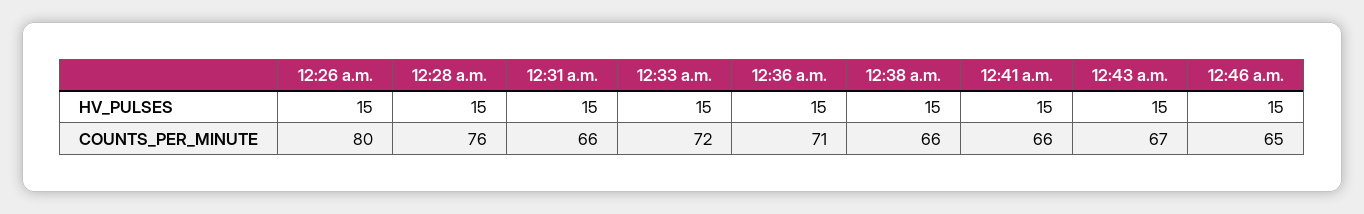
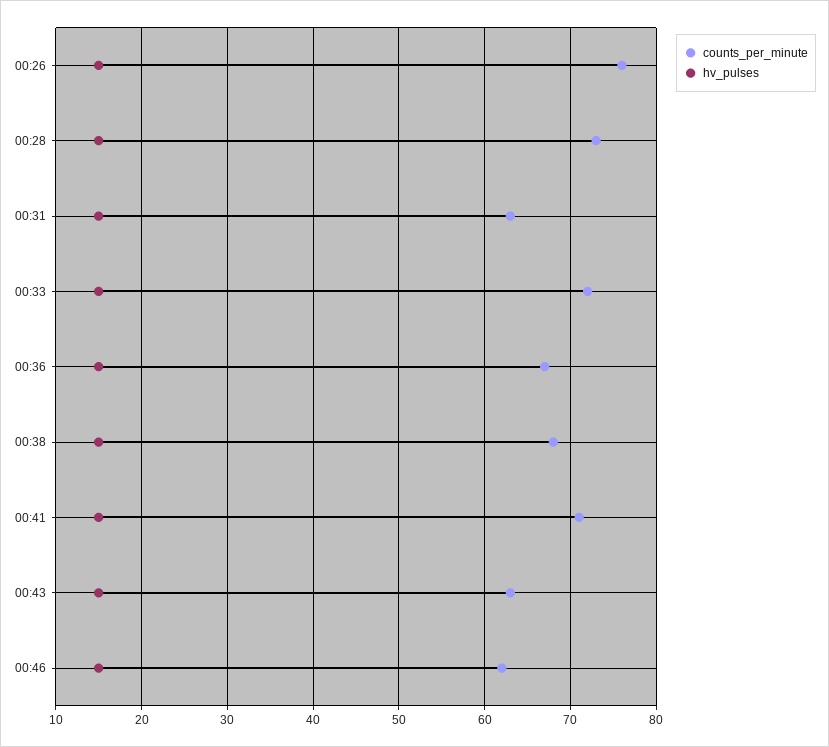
  {
    "HV_PULSES": {
      "12:26 a.m.": 15,
      "12:28 a.m.": 15,
      "12:31 a.m.": 15,
      "12:33 a.m.": 15,
      "12:36 a.m.": 15,
      "12:38 a.m.": 15,
      "12:41 a.m.": 15,
      "12:43 a.m.": 15,
      "12:46 a.m.": 15
    },
    "COUNTS_PER_MINUTE": {
-     "12:26 a.m.": 80,
+     "12:26 a.m.": 76,
-     "12:28 a.m.": 76,
+     "12:28 a.m.": 73,
-     "12:31 a.m.": 66,
+     "12:31 a.m.": 63,
      "12:33 a.m.": 72,
-     "12:36 a.m.": 71,
+     "12:36 a.m.": 67,
-     "12:38 a.m.": 66,
+     "12:38 a.m.": 68,
-     "12:41 a.m.": 66,
+     "12:41 a.m.": 71,
-     "12:43 a.m.": 67,
+     "12:43 a.m.": 63,
-     "12:46 a.m.": 65
+     "12:46 a.m.": 62
    }
  }

